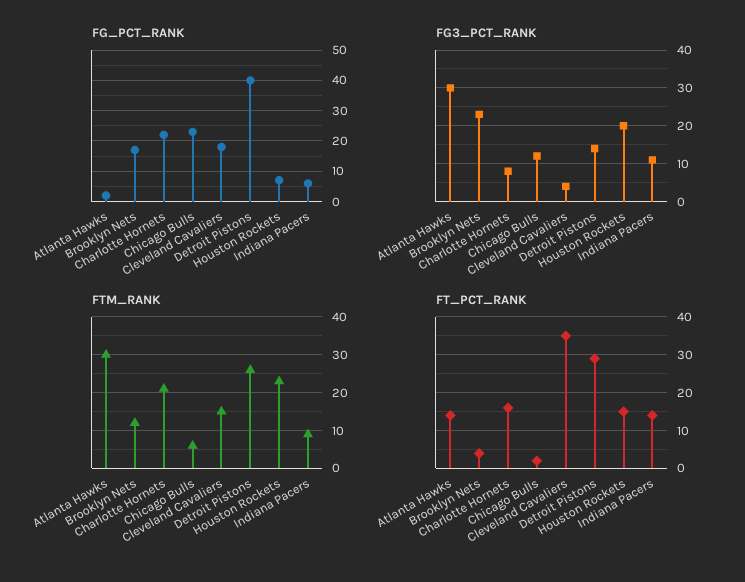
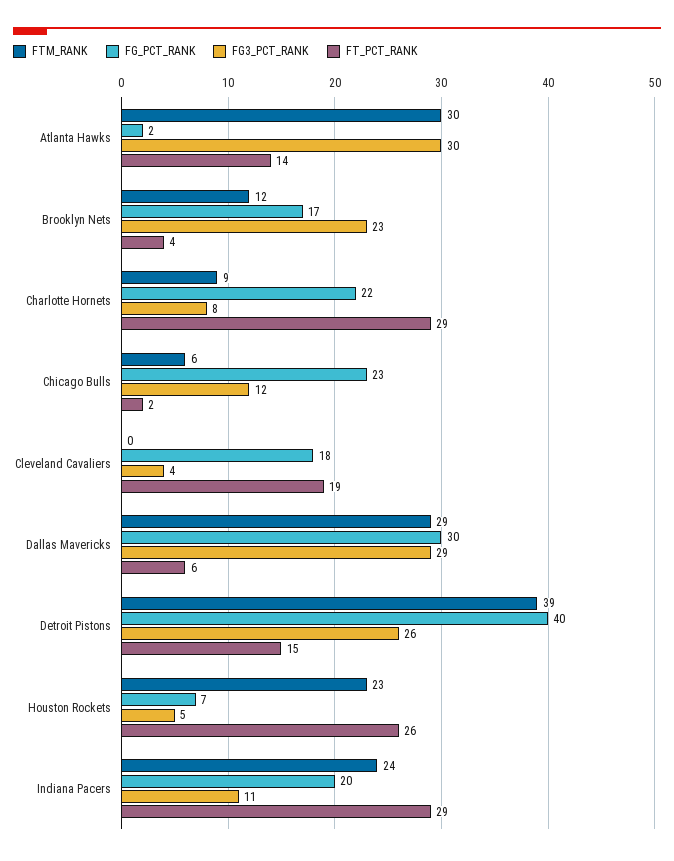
  {
    "FG_PCT_RANK": {
      "Atlanta Hawks": 2,
      "Brooklyn Nets": 17,
      "Charlotte Hornets": 22,
      "Chicago Bulls": 23,
      "Cleveland Cavaliers": 18,
      "Detroit Pistons": 40,
      "Houston Rockets": 7,
-     "Indiana Pacers": 5
+     "Indiana Pacers": 20,
+     "Dallas Mavericks": 30
    },
    "FG3_PCT_RANK": {
      "Atlanta Hawks": 30,
      "Brooklyn Nets": 23,
      "Charlotte Hornets": 8,
      "Chicago Bulls": 12,
      "Cleveland Cavaliers": 4,
-     "Detroit Pistons": 15,
+     "Detroit Pistons": 26,
-     "Houston Rockets": 20,
+     "Houston Rockets": 5,
-     "Indiana Pacers": 11
+     "Indiana Pacers": 11,
+     "Dallas Mavericks": 29
    },
    "FTM_RANK": {
      "Atlanta Hawks": 30,
      "Brooklyn Nets": 12,
-     "Charlotte Hornets": 20,
+     "Charlotte Hornets": 9,
      "Chicago Bulls": 6,
-     "Cleveland Cavaliers": 15,
+     "Cleveland Cavaliers": 0,
-     "Detroit Pistons": 25,
+     "Detroit Pistons": 39,
      "Houston Rockets": 23,
-     "Indiana Pacers": 10
+     "Indiana Pacers": 24,
+     "Dallas Mavericks": 29
    },
    "FT_PCT_RANK": {
      "Atlanta Hawks": 14,
      "Brooklyn Nets": 4,
-     "Charlotte Hornets": 15,
+     "Charlotte Hornets": 29,
      "Chicago Bulls": 2,
-     "Cleveland Cavaliers": 35,
+     "Cleveland Cavaliers": 19,
-     "Detroit Pistons": 30,
+     "Detroit Pistons": 15,
-     "Houston Rockets": 15,
+     "Houston Rockets": 26,
-     "Indiana Pacers": 15
+     "Indiana Pacers": 29,
+     "Dallas Mavericks": 6
    }
  }

